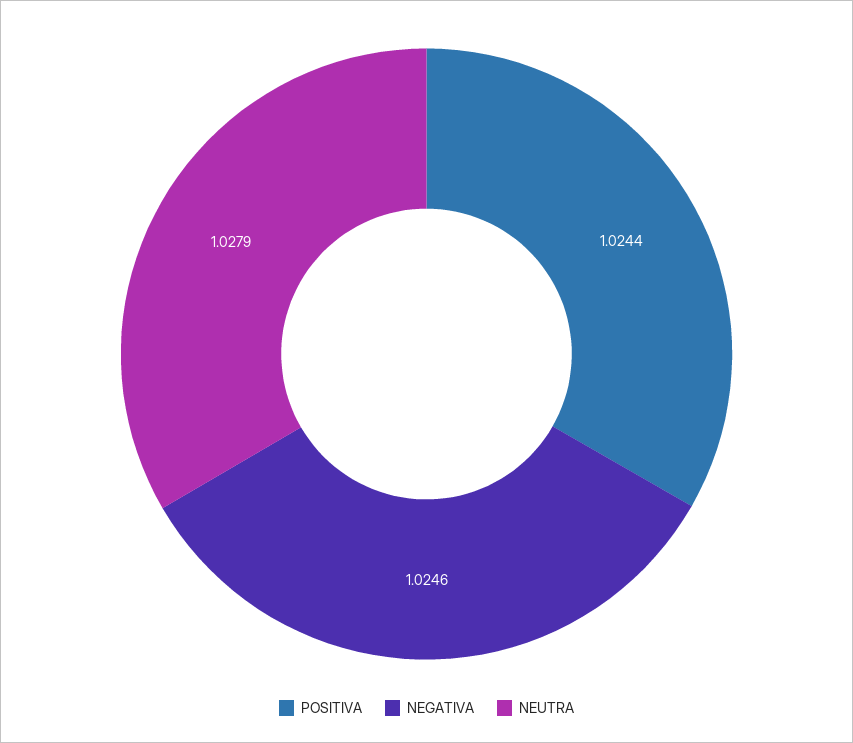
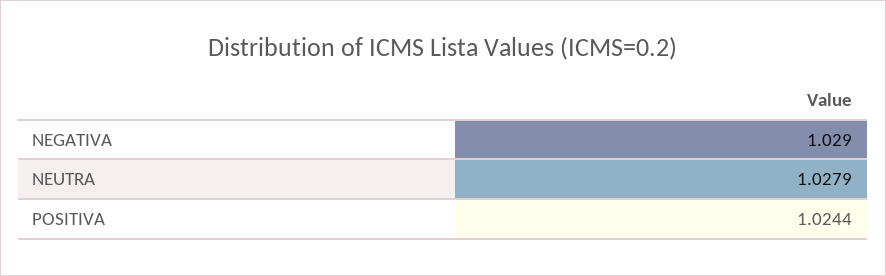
  {
    "POSITIVA": 1.0244,
-   "NEGATIVA": 1.0246,
+   "NEGATIVA": 1.029,
    "NEUTRA": 1.0279
  }

